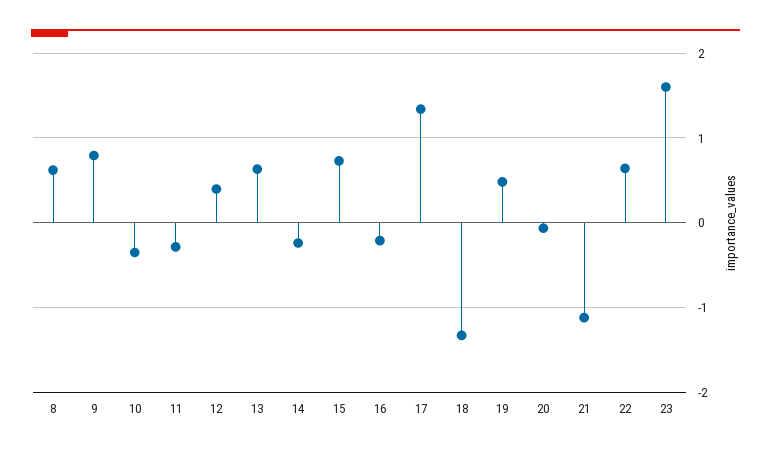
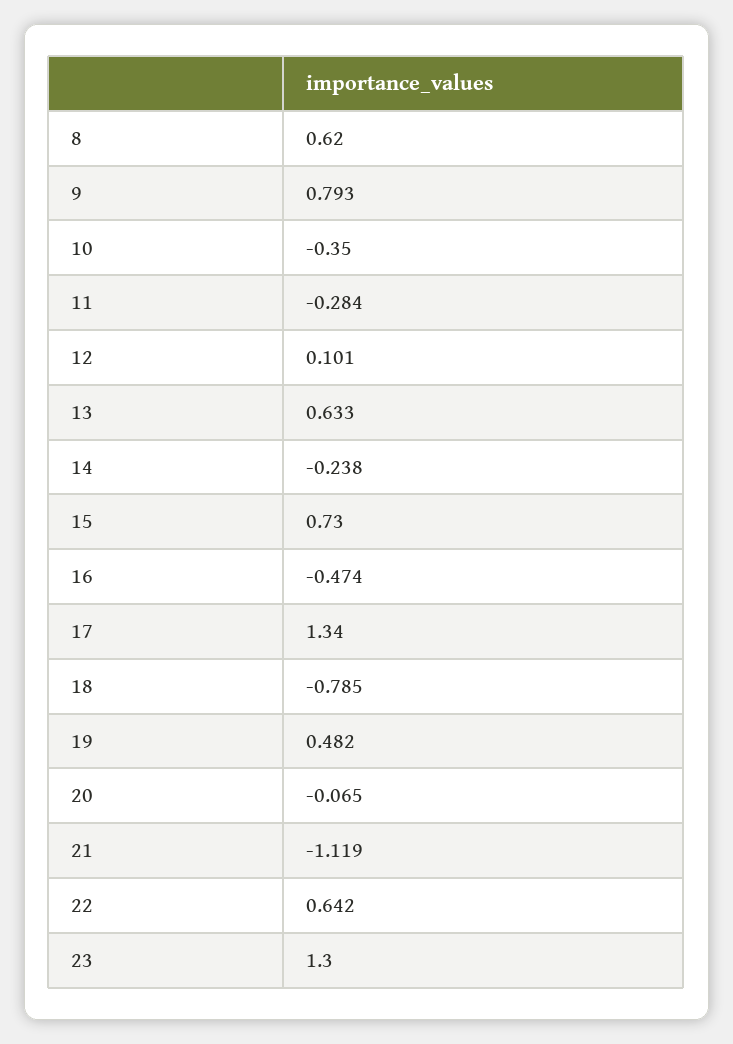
  {
    "8": 0.62,
    "9": 0.793,
    "10": -0.35,
    "11": -0.284,
-   "12": 0.4,
+   "12": 0.101,
    "13": 0.633,
    "14": -0.238,
    "15": 0.73,
-   "16": -0.2,
+   "16": -0.474,
    "17": 1.34,
-   "18": -1.3,
+   "18": -0.785,
    "19": 0.482,
    "20": -0.065,
    "21": -1.119,
    "22": 0.642,
-   "23": 1.6
+   "23": 1.3
  }

